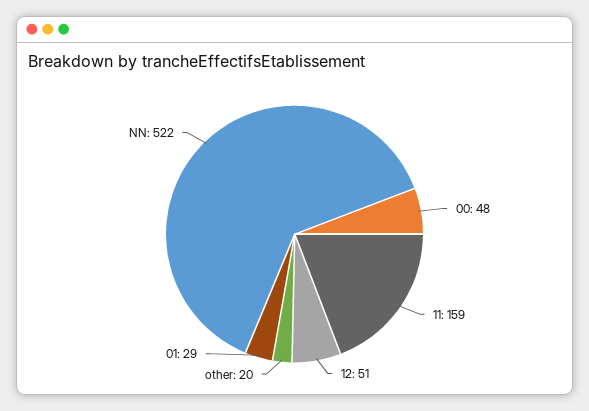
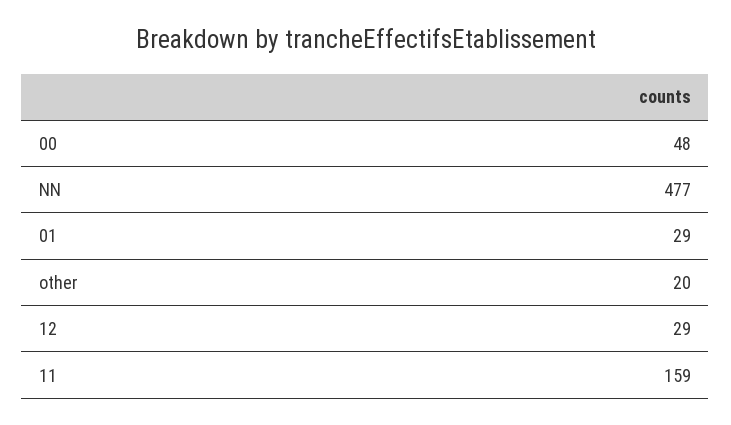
  {
    "00": 48,
    "11": 159,
-   "12": 51,
+   "12": 29,
    "other": 20,
    "01": 29,
-   "NN": 522
+   "NN": 477
  }

